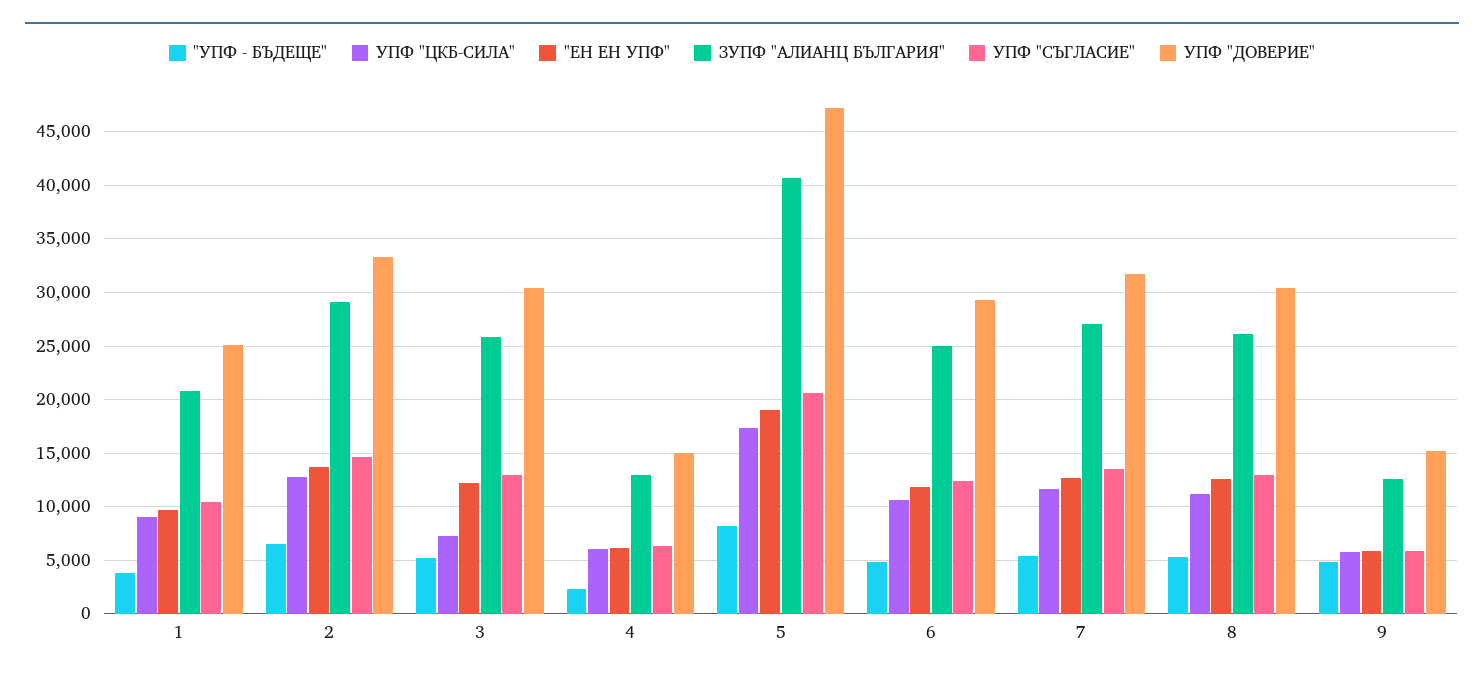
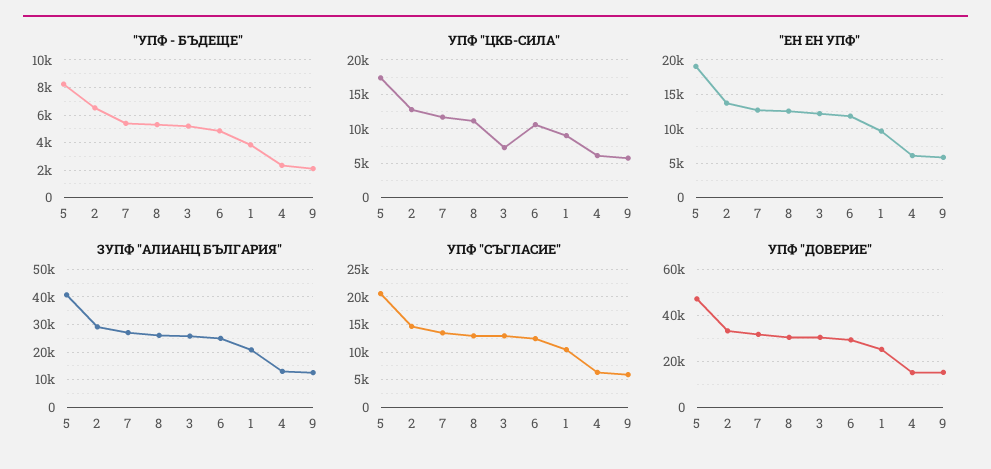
  {
    "\"УПФ - БЪДЕЩЕ\"": {
      "1": 4000,
      "2": 6500,
      "3": 5000,
      "4": 2500,
      "5": 8000,
      "6": 5000,
      "7": 5500,
      "8": 5500,
-     "9": 5000
+     "9": 2000
    },
    "УПФ \"ЦКБ-СИЛА\"": {
      "1": 9000,
      "2": 13000,
      "3": 7000,
      "4": 6000,
      "5": 17000,
      "6": 11000,
      "7": 12000,
      "8": 11000,
      "9": 6000
    },
    "\"ЕН ЕН УПФ\"": {
      "1": 10000,
      "2": 14000,
      "3": 12000,
      "4": 6000,
      "5": 19000,
      "6": 12000,
      "7": 13000,
      "8": 13000,
      "9": 6000
    },
    "ЗУПФ \"АЛИАНЦ БЪЛГАРИЯ\"": {
      "1": 21000,
      "2": 29000,
      "3": 26000,
      "4": 13000,
      "5": 41000,
      "6": 25000,
      "7": 27000,
      "8": 26000,
      "9": 13000
    },
    "УПФ \"СЪГЛАСИЕ\"": {
      "1": 10000,
      "2": 15000,
      "3": 13000,
      "4": 6000,
      "5": 21000,
      "6": 12000,
      "7": 14000,
      "8": 13000,
      "9": 6000
    },
    "УПФ \"ДОВЕРИЕ\"": {
      "1": 25000,
      "2": 33000,
      "3": 30000,
      "4": 15000,
      "5": 47000,
      "6": 29000,
      "7": 32000,
      "8": 30000,
      "9": 15000
    }
  }

